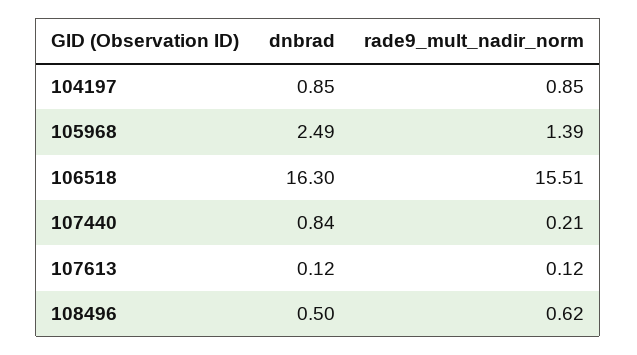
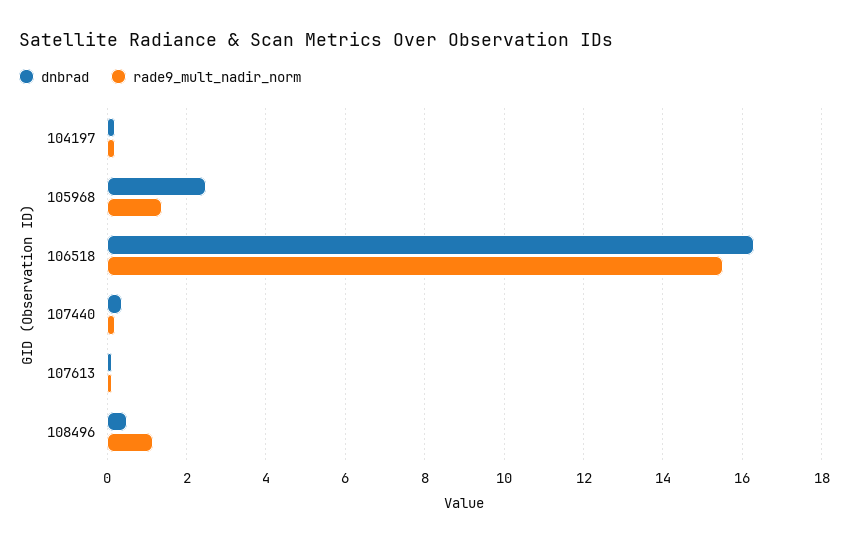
  {
    "dnbrad": {
-     "104197": 0.85,
+     "104197": 0.2,
      "105968": 2.49,
      "106518": 16.3,
-     "107440": 0.84,
+     "107440": 0.4,
      "107613": 0.12,
      "108496": 0.5
    },
    "rade9_mult_nadir_norm": {
-     "104197": 0.85,
+     "104197": 0.2,
      "105968": 1.39,
      "106518": 15.51,
      "107440": 0.21,
      "107613": 0.12,
-     "108496": 0.62
+     "108496": 1.2
    }
  }

